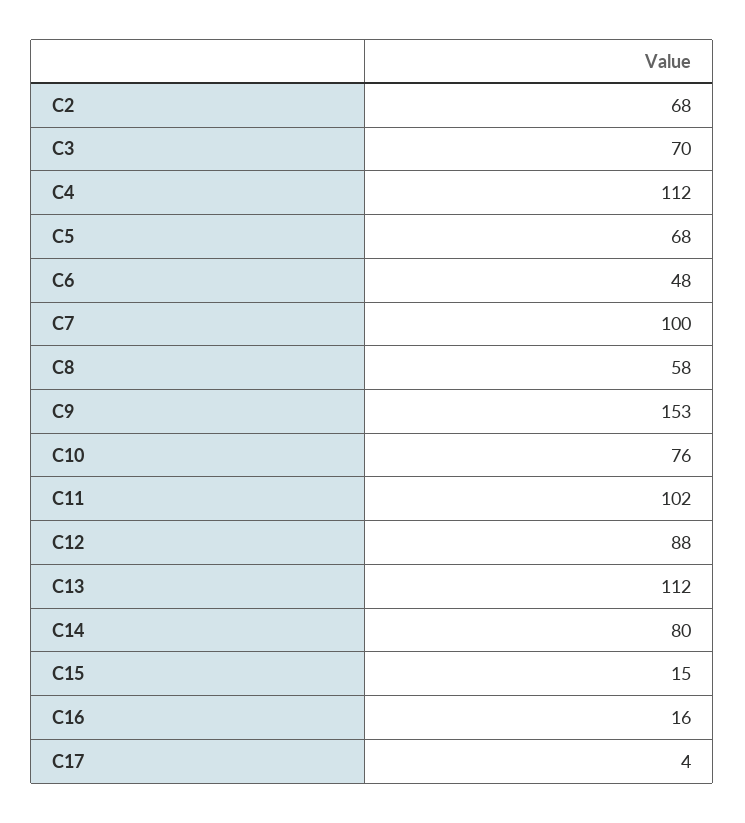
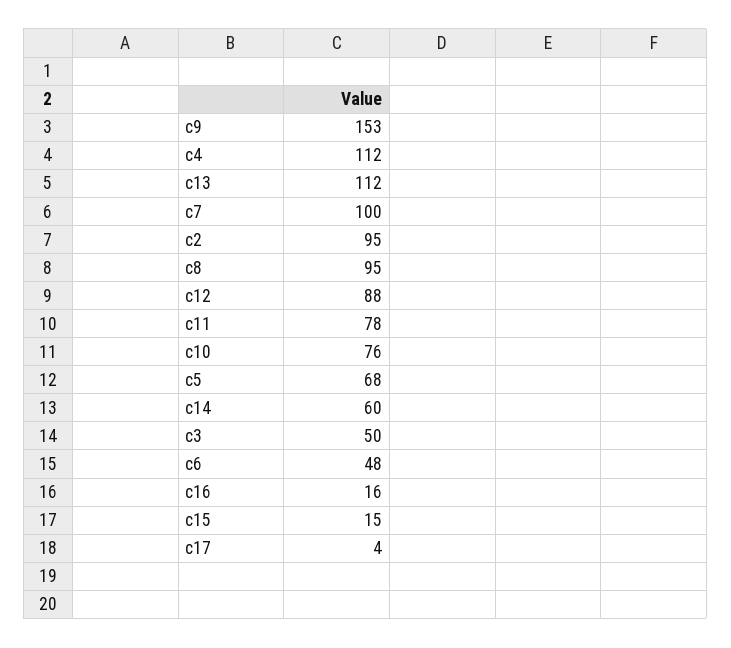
  {
-   "C2": 68,
+   "C2": 95,
-   "C3": 70,
+   "C3": 50,
    "C4": 112,
    "C5": 68,
    "C6": 48,
    "C7": 100,
-   "C8": 58,
+   "C8": 95,
    "C9": 153,
    "C10": 76,
-   "C11": 102,
+   "C11": 78,
    "C12": 88,
    "C13": 112,
-   "C14": 80,
+   "C14": 60,
    "C15": 15,
    "C16": 16,
    "C17": 4
  }

